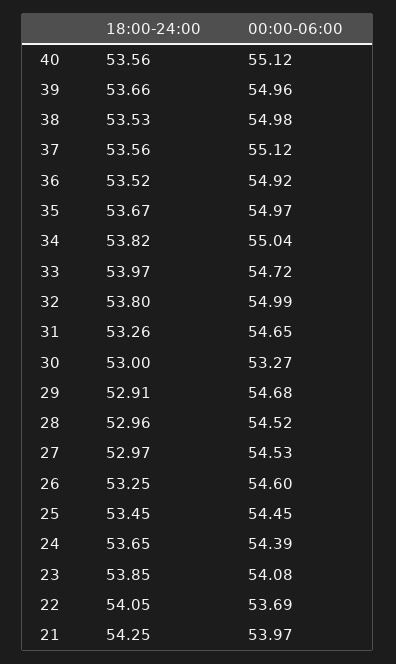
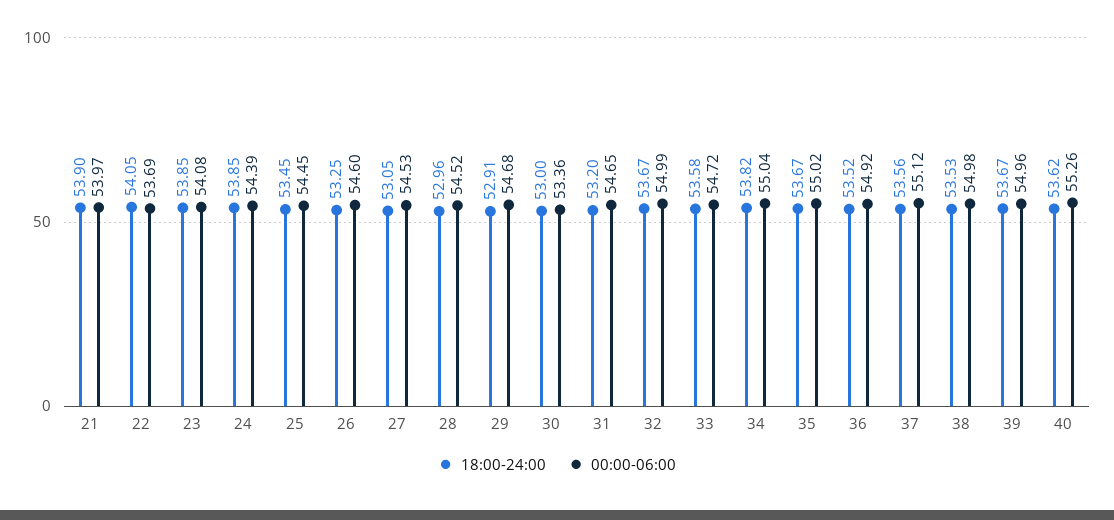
  {
    "18:00-24:00": {
-     "40": 53.56,
+     "40": 53.62,
-     "39": 53.66,
+     "39": 53.67,
      "38": 53.53,
      "37": 53.56,
      "36": 53.52,
      "35": 53.67,
      "34": 53.82,
-     "33": 53.97,
+     "33": 53.58,
-     "32": 53.8,
+     "32": 53.67,
-     "31": 53.26,
+     "31": 53.2,
      "30": 53,
      "29": 52.91,
      "28": 52.96,
-     "27": 52.97,
+     "27": 53.05,
      "26": 53.25,
      "25": 53.45,
-     "24": 53.65,
+     "24": 53.85,
      "23": 53.85,
      "22": 54.05,
-     "21": 54.25
+     "21": 53.9
    },
    "00:00-06:00": {
-     "40": 55.12,
+     "40": 55.26,
      "39": 54.96,
      "38": 54.98,
      "37": 55.12,
      "36": 54.92,
-     "35": 54.97,
+     "35": 55.02,
      "34": 55.04,
      "33": 54.72,
      "32": 54.99,
      "31": 54.65,
-     "30": 53.27,
+     "30": 53.36,
      "29": 54.68,
      "28": 54.52,
      "27": 54.53,
      "26": 54.6,
      "25": 54.45,
      "24": 54.39,
      "23": 54.08,
      "22": 53.69,
      "21": 53.97
    }
  }

